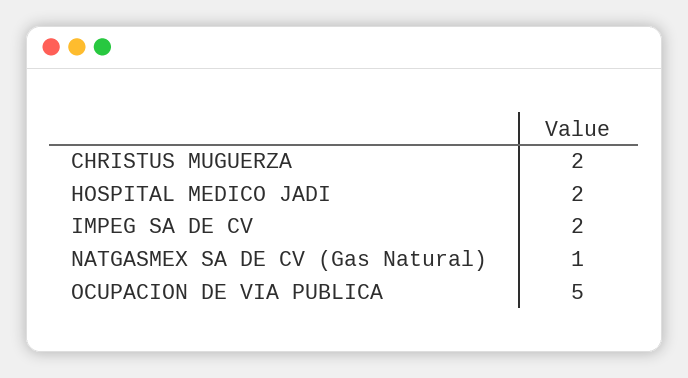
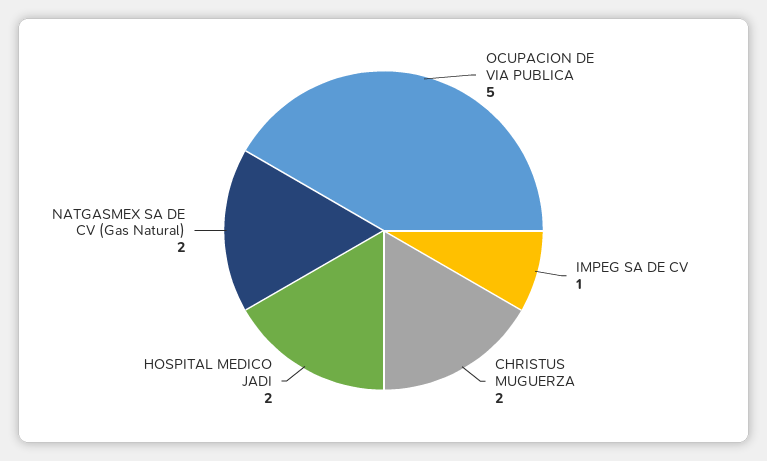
  {
    "CHRISTUS MUGUERZA": 2,
    "HOSPITAL MEDICO JADI": 2,
-   "IMPEG SA DE CV": 2,
+   "IMPEG SA DE CV": 1,
-   "NATGASMEX SA DE CV (Gas Natural)": 1,
+   "NATGASMEX SA DE CV (Gas Natural)": 2,
    "OCUPACION DE VIA PUBLICA": 5
  }

